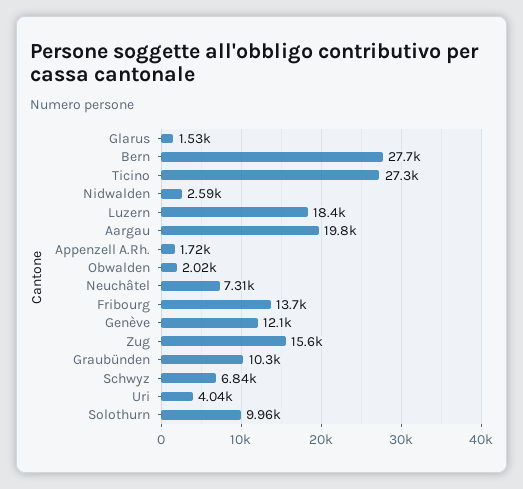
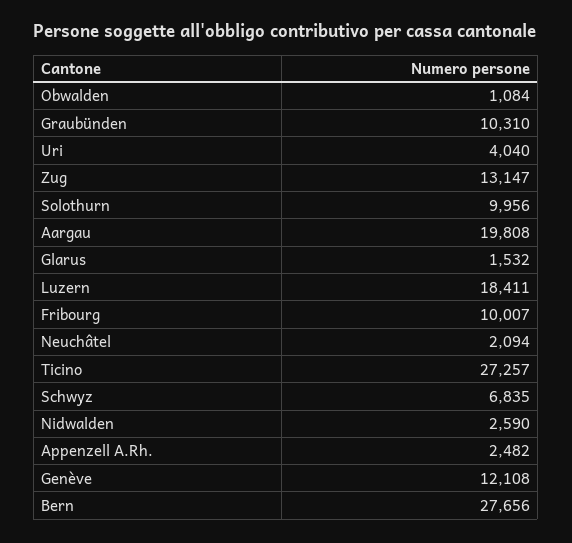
  {
    "Glarus": 1532,
    "Bern": 27656,
    "Ticino": 27257,
    "Nidwalden": 2590,
    "Luzern": 18411,
    "Aargau": 19808,
-   "Appenzell A.Rh.": 1720,
+   "Appenzell A.Rh.": 2482,
-   "Obwalden": 2020,
+   "Obwalden": 1084,
-   "Neuchâtel": 7310,
+   "Neuchâtel": 2094,
-   "Fribourg": 13700,
+   "Fribourg": 10007,
    "Genève": 12108,
-   "Zug": 15600,
+   "Zug": 13147,
    "Graubünden": 10310,
    "Schwyz": 6835,
    "Uri": 4040,
    "Solothurn": 9956
  }

